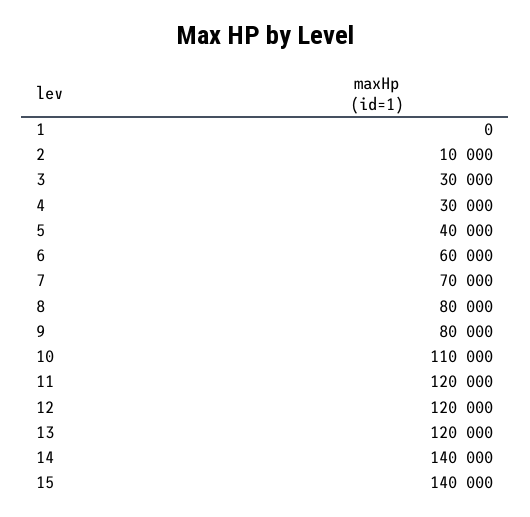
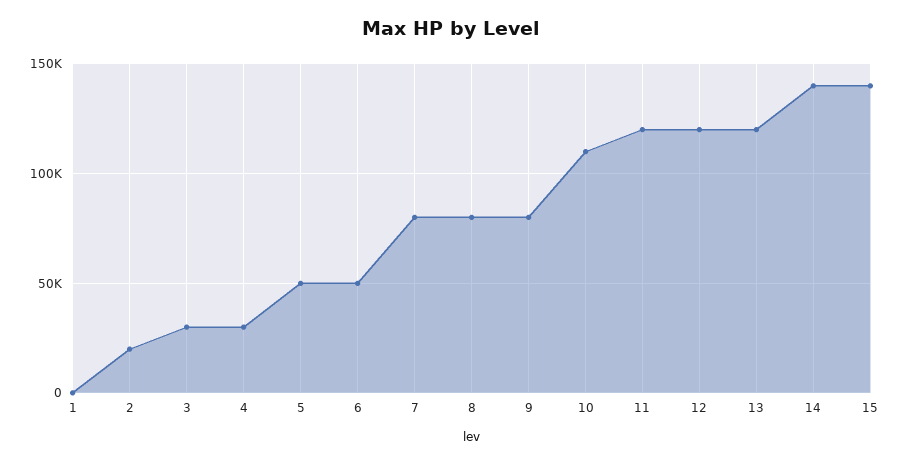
  {
    "1": 0,
-   "2": 10000,
+   "2": 20000,
    "3": 30000,
    "4": 30000,
-   "5": 40000,
+   "5": 50000,
-   "6": 60000,
+   "6": 50000,
-   "7": 70000,
+   "7": 80000,
    "8": 80000,
    "9": 80000,
    "10": 110000,
    "11": 120000,
    "12": 120000,
    "13": 120000,
    "14": 140000,
    "15": 140000
  }

